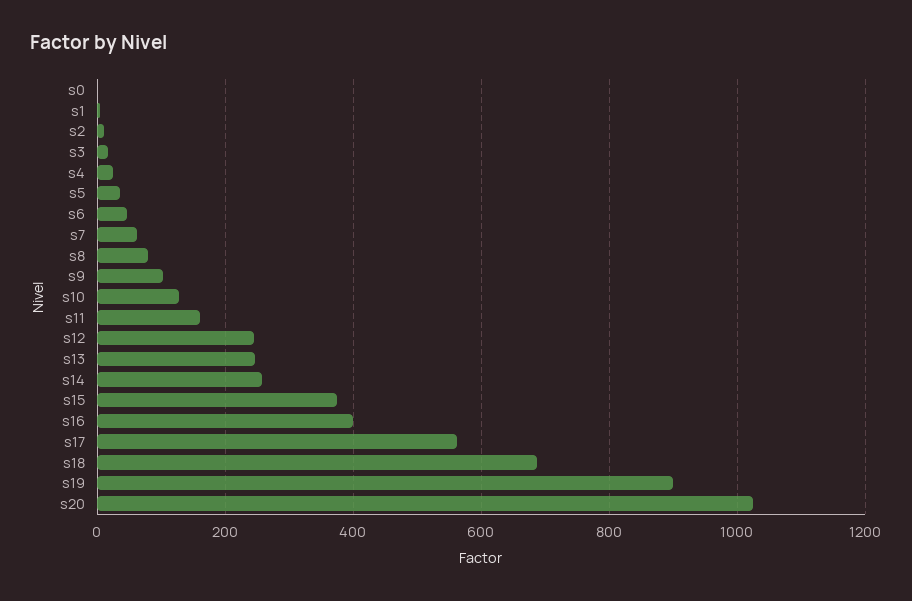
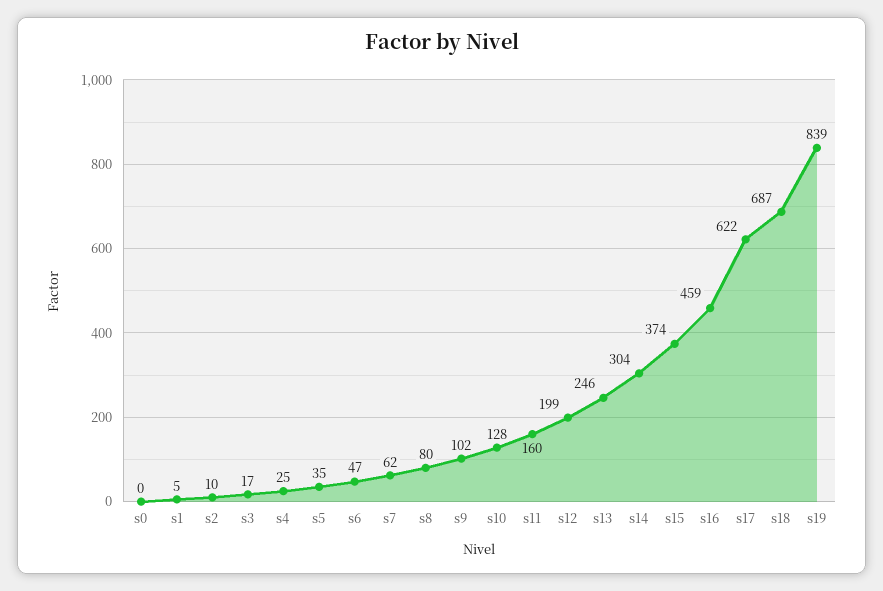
  {
    "s0": 0,
    "s1": 5,
    "s2": 10,
    "s3": 17,
    "s4": 25,
    "s5": 35,
    "s6": 47,
    "s7": 62,
    "s8": 80,
    "s9": 102,
    "s10": 128,
    "s11": 160,
-   "s12": 240,
+   "s12": 199,
    "s13": 246,
-   "s14": 260,
+   "s14": 304,
    "s15": 374,
-   "s16": 400,
+   "s16": 459,
-   "s17": 560,
+   "s17": 622,
    "s18": 687,
-   "s19": 900,
+   "s19": 839
-   "s20": 1020
  }

